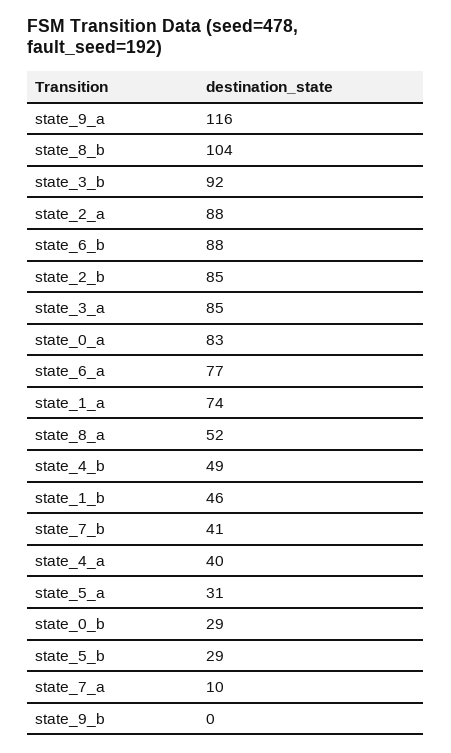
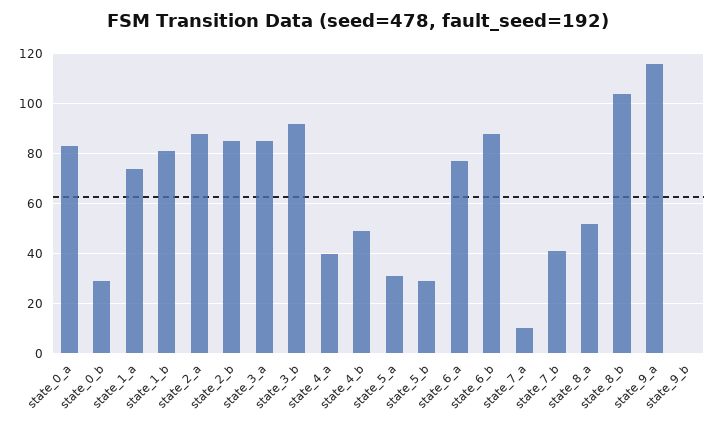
  {
    "state_9_a": 116,
    "state_8_b": 104,
    "state_3_b": 92,
    "state_2_a": 88,
    "state_6_b": 88,
    "state_2_b": 85,
    "state_3_a": 85,
    "state_0_a": 83,
    "state_6_a": 77,
    "state_1_a": 74,
    "state_8_a": 52,
    "state_4_b": 49,
-   "state_1_b": 46,
+   "state_1_b": 80,
    "state_7_b": 41,
    "state_4_a": 40,
    "state_5_a": 31,
    "state_0_b": 29,
    "state_5_b": 29,
    "state_7_a": 10,
    "state_9_b": 0
  }

